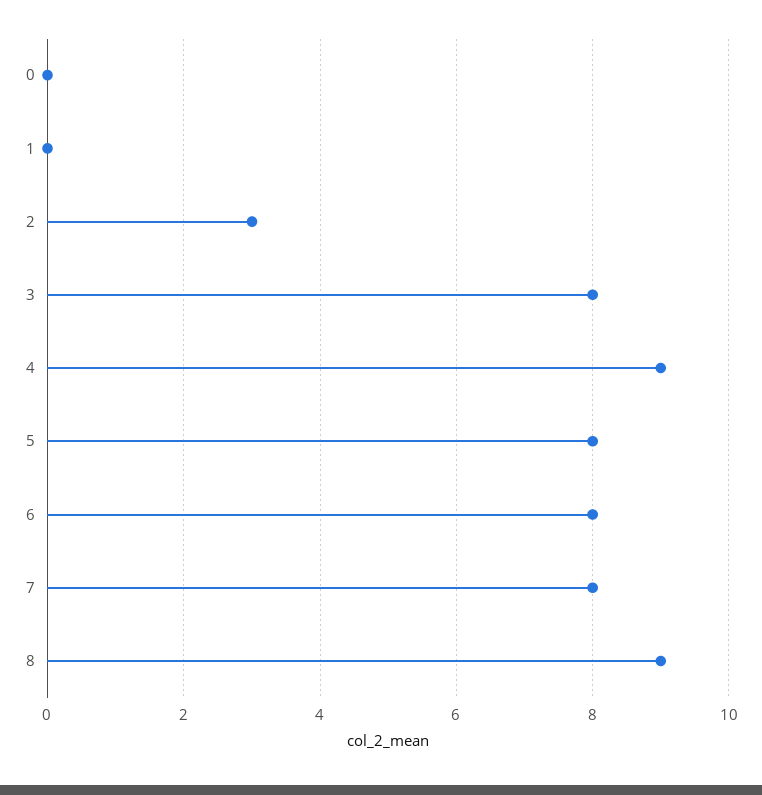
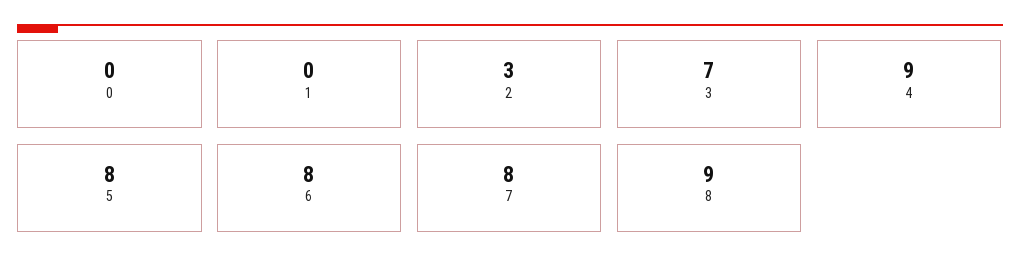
  {
    "0": 0,
    "1": 0,
    "2": 3,
-   "3": 8,
+   "3": 7,
    "4": 9,
    "5": 8,
    "6": 8,
    "7": 8,
    "8": 9
  }

